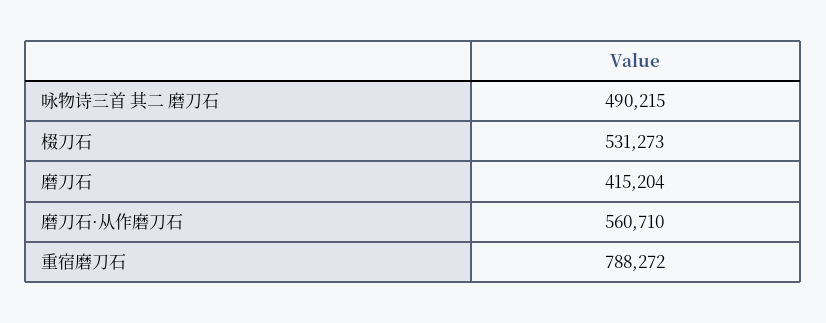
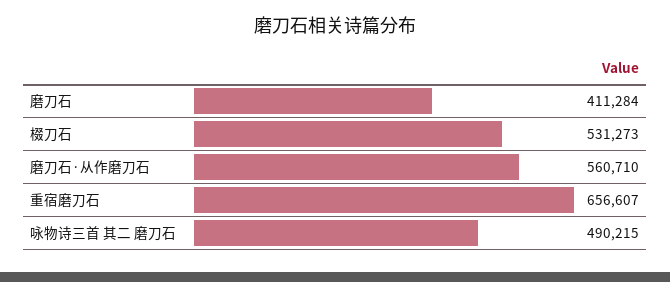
  {
    "咏物诗三首 其二 磨刀石": 490215,
    "棳刀石": 531273,
-   "磨刀石": 415204,
+   "磨刀石": 411284,
    "磨刀石·从作磨刀石": 560710,
-   "重宿磨刀石": 788272
+   "重宿磨刀石": 656607
  }

